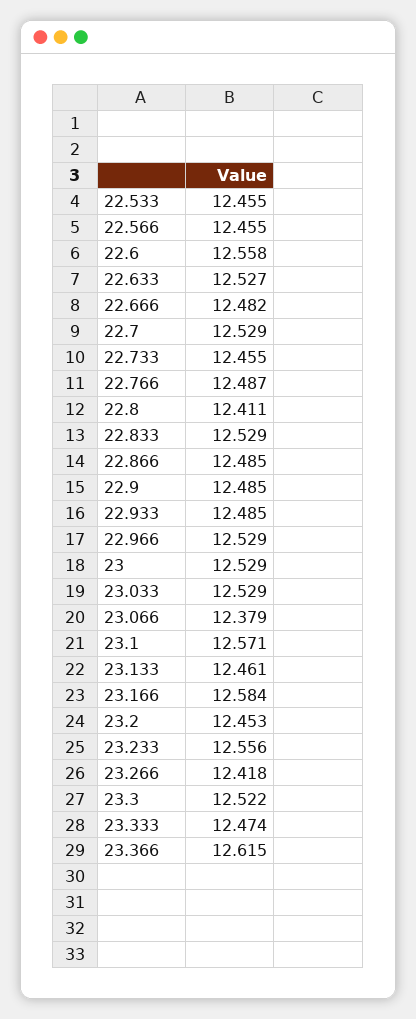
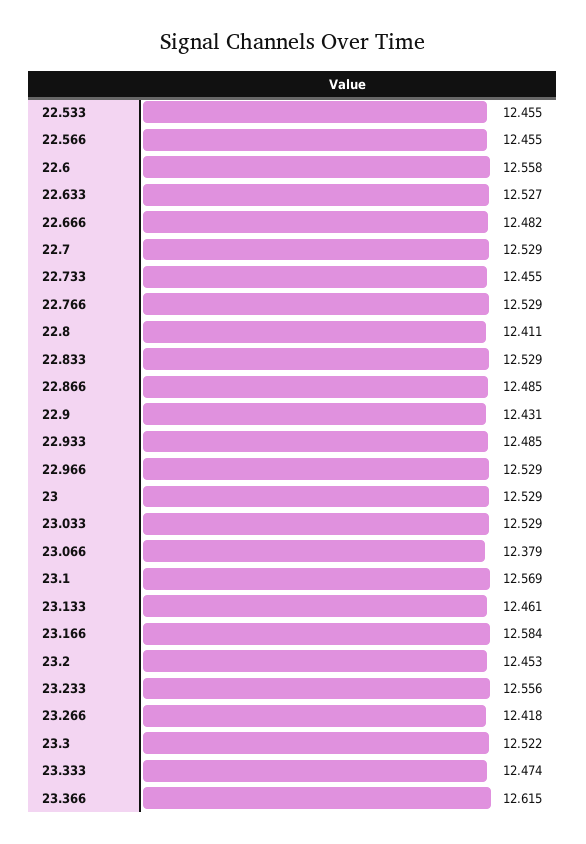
  {
    "22.533": 12.455,
    "22.566": 12.455,
    "22.6": 12.558,
    "22.633": 12.527,
    "22.666": 12.482,
    "22.7": 12.529,
    "22.733": 12.455,
-   "22.766": 12.487,
+   "22.766": 12.529,
    "22.8": 12.411,
    "22.833": 12.529,
    "22.866": 12.485,
-   "22.9": 12.485,
+   "22.9": 12.431,
    "22.933": 12.485,
    "22.966": 12.529,
    "23": 12.529,
    "23.033": 12.529,
    "23.066": 12.379,
-   "23.1": 12.571,
+   "23.1": 12.569,
    "23.133": 12.461,
    "23.166": 12.584,
    "23.2": 12.453,
    "23.233": 12.556,
    "23.266": 12.418,
    "23.3": 12.522,
    "23.333": 12.474,
    "23.366": 12.615
  }

